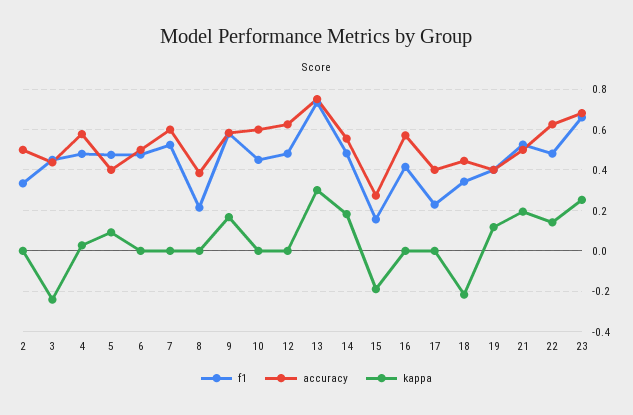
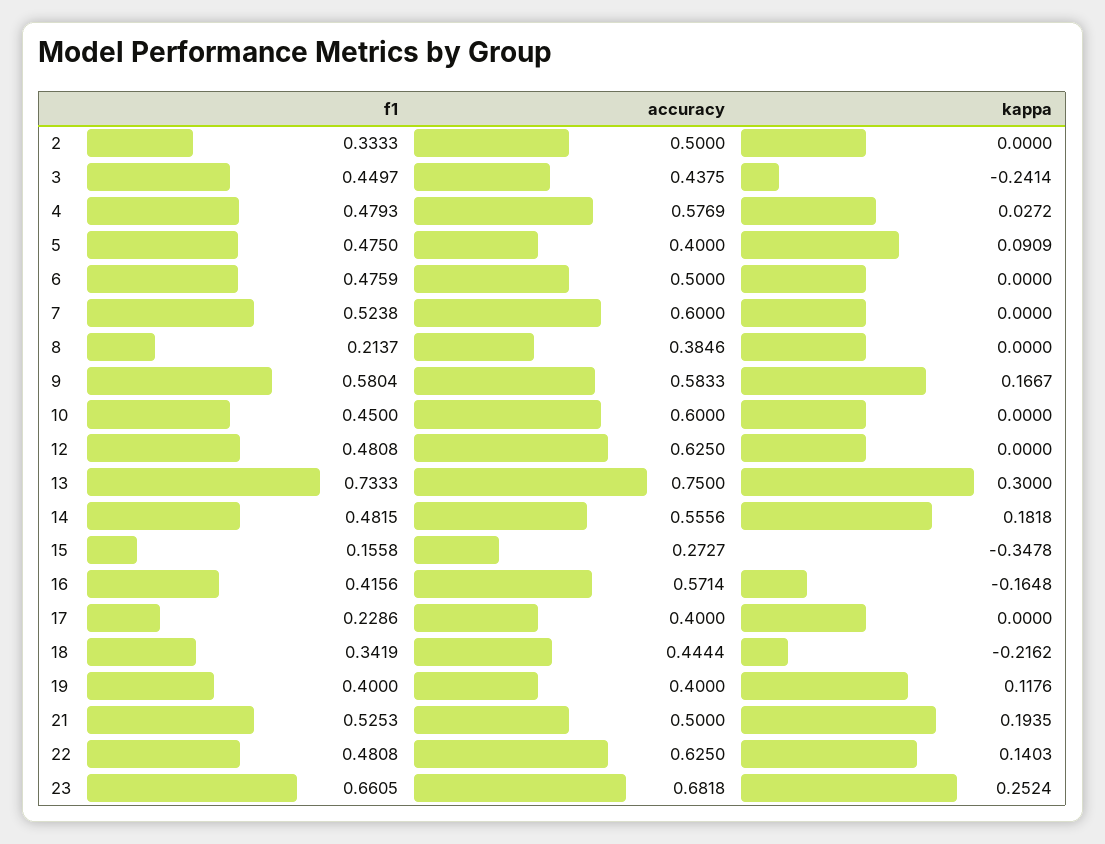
  {
    "f1": {
      "2": 0.3333,
      "3": 0.4497,
      "4": 0.4793,
      "5": 0.475,
      "6": 0.4759,
      "7": 0.5238,
      "8": 0.2137,
      "9": 0.5804,
      "10": 0.45,
      "12": 0.4808,
      "13": 0.7333,
      "14": 0.4815,
      "15": 0.1558,
      "16": 0.4156,
      "17": 0.2286,
      "18": 0.3419,
      "19": 0.4,
      "21": 0.5253,
      "22": 0.4808,
      "23": 0.6605
    },
    "accuracy": {
      "2": 0.5,
      "3": 0.4375,
      "4": 0.5769,
      "5": 0.4,
      "6": 0.5,
      "7": 0.6,
      "8": 0.3846,
      "9": 0.5833,
      "10": 0.6,
      "12": 0.625,
      "13": 0.75,
      "14": 0.5556,
      "15": 0.2727,
      "16": 0.5714,
      "17": 0.4,
      "18": 0.4444,
      "19": 0.4,
      "21": 0.5,
      "22": 0.625,
      "23": 0.6818
    },
    "kappa": {
      "2": 0,
      "3": -0.2414,
      "4": 0.0272,
      "5": 0.0909,
      "6": 0,
      "7": 0,
      "8": 0,
      "9": 0.1667,
      "10": 0,
      "12": 0,
      "13": 0.3,
      "14": 0.1818,
-     "15": -0.2,
+     "15": -0.3478,
-     "16": 0,
+     "16": -0.1648,
      "17": 0,
      "18": -0.2162,
      "19": 0.1176,
      "21": 0.1935,
      "22": 0.1403,
      "23": 0.2524
    }
  }

